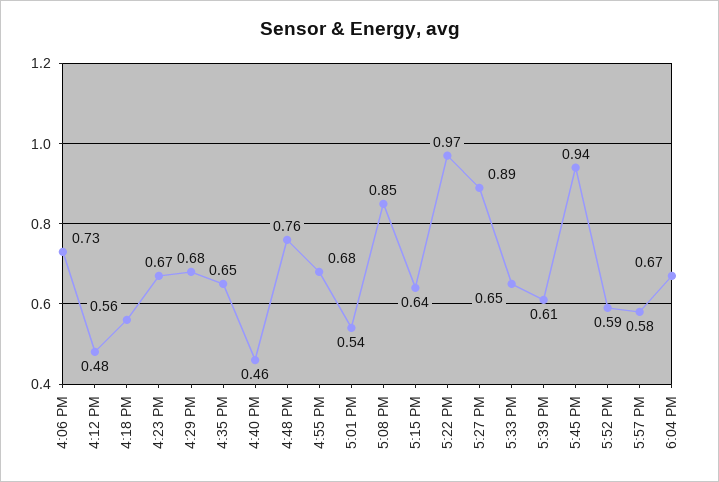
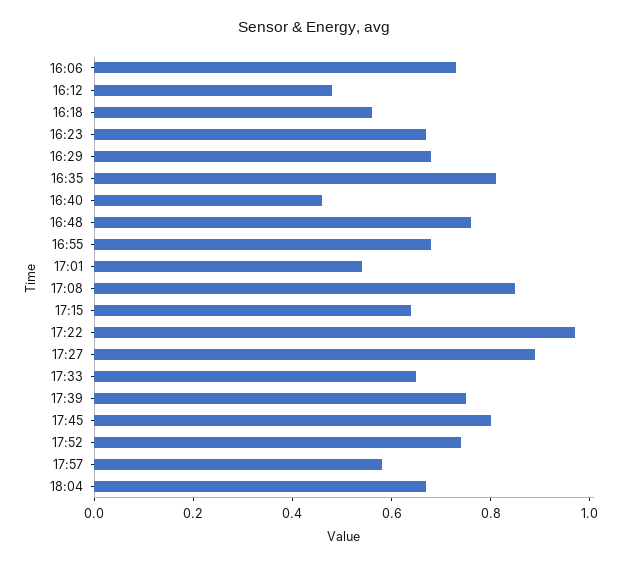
  {
    "4:06 PM": 0.73,
    "4:12 PM": 0.48,
    "4:18 PM": 0.56,
    "4:23 PM": 0.67,
    "4:29 PM": 0.68,
-   "4:35 PM": 0.65,
+   "4:35 PM": 0.8,
    "4:40 PM": 0.46,
    "4:48 PM": 0.76,
    "4:55 PM": 0.68,
    "5:01 PM": 0.54,
    "5:08 PM": 0.85,
    "5:15 PM": 0.64,
    "5:22 PM": 0.97,
    "5:27 PM": 0.89,
    "5:33 PM": 0.65,
-   "5:39 PM": 0.61,
+   "5:39 PM": 0.75,
-   "5:45 PM": 0.94,
+   "5:45 PM": 0.8,
-   "5:52 PM": 0.59,
+   "5:52 PM": 0.75,
    "5:57 PM": 0.58,
    "6:04 PM": 0.67
  }

